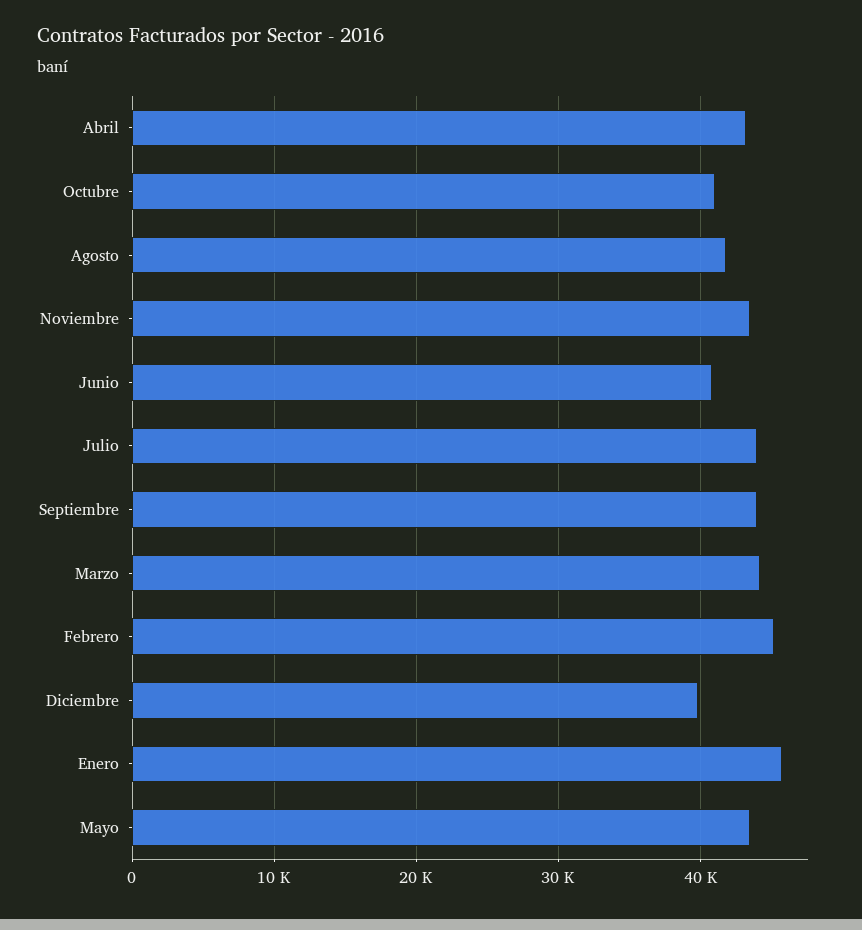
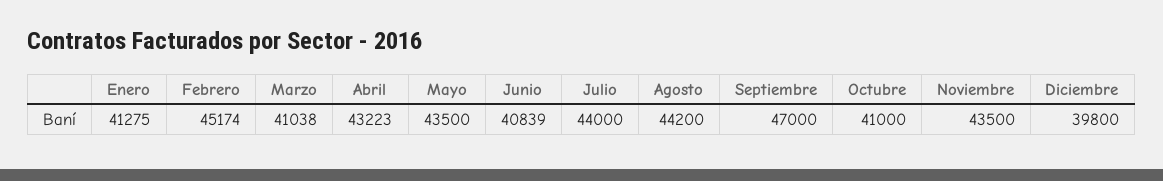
  {
    "Abril": 43223,
    "Octubre": 41000,
-   "Agosto": 42000,
+   "Agosto": 44200,
    "Noviembre": 43500,
    "Junio": 40839,
    "Julio": 44000,
-   "Septiembre": 44000,
+   "Septiembre": 47000,
-   "Marzo": 44000,
+   "Marzo": 41038,
    "Febrero": 45174,
    "Diciembre": 39800,
-   "Enero": 46000,
+   "Enero": 41275,
    "Mayo": 43500
  }

